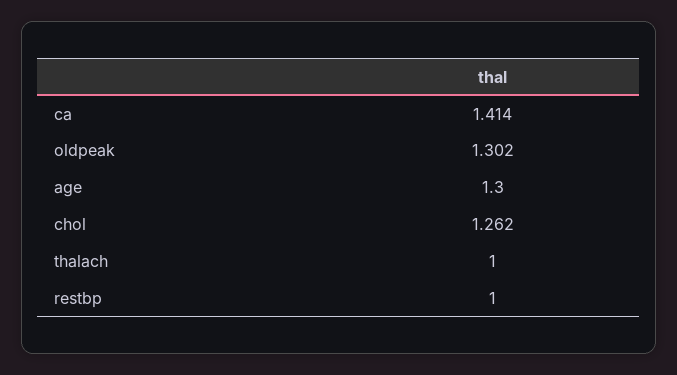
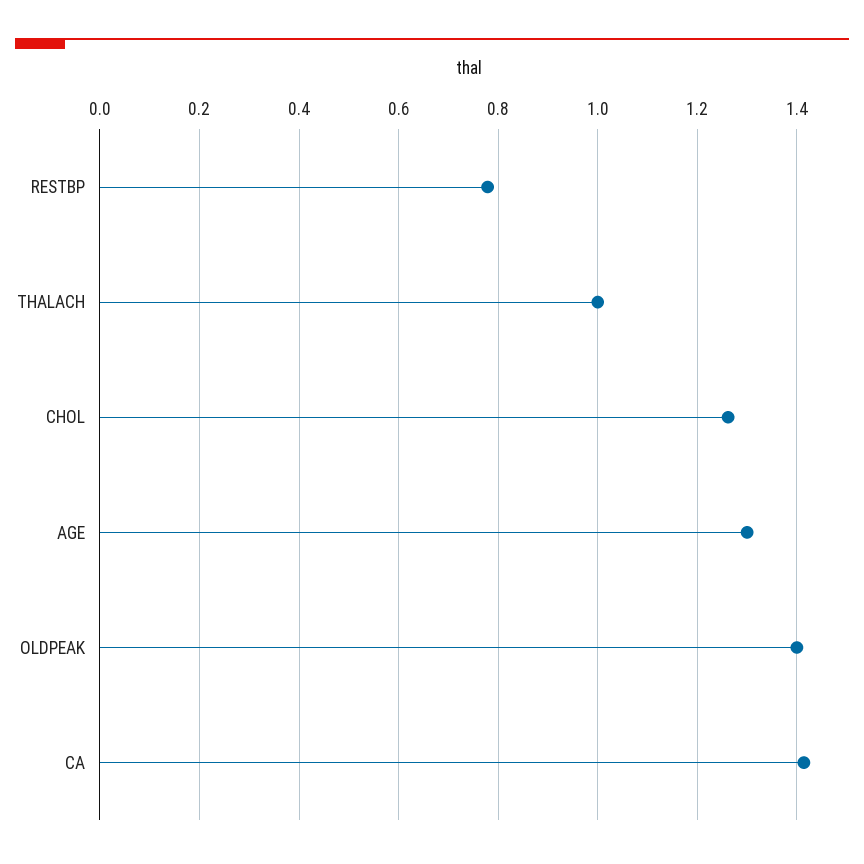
  {
    "ca": 1.414,
-   "oldpeak": 1.302,
+   "oldpeak": 1.4,
    "age": 1.3,
    "chol": 1.262,
    "thalach": 1,
-   "restbp": 1
+   "restbp": 0.78
  }

